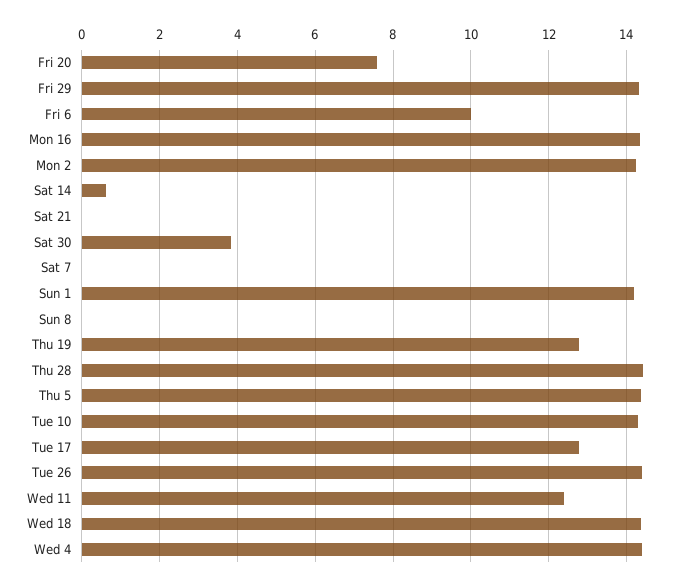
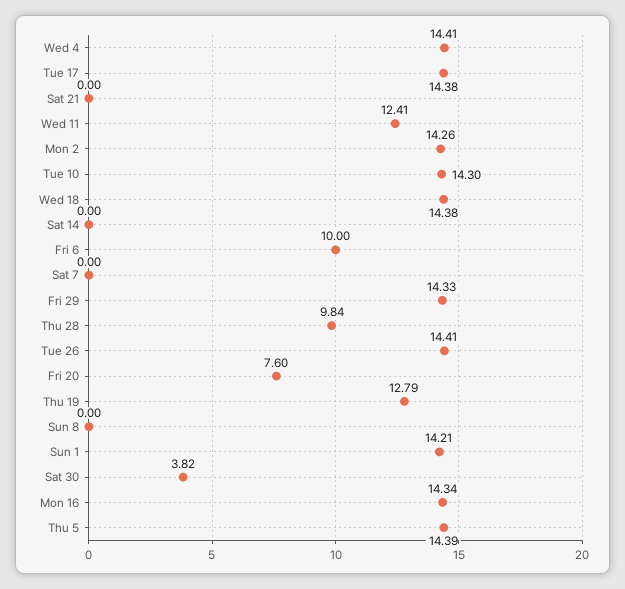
  {
    "Fri 20": 7.6,
    "Fri 29": 14.33,
    "Fri 6": 10,
    "Mon 16": 14.34,
    "Mon 2": 14.26,
-   "Sat 14": 0.6,
+   "Sat 14": 0,
    "Sat 21": 0,
    "Sat 30": 3.82,
    "Sat 7": 0,
    "Sun 1": 14.21,
    "Sun 8": 0,
    "Thu 19": 12.79,
-   "Thu 28": 14.4,
+   "Thu 28": 9.84,
    "Thu 5": 14.39,
    "Tue 10": 14.3,
-   "Tue 17": 12.8,
+   "Tue 17": 14.38,
    "Tue 26": 14.41,
    "Wed 11": 12.41,
    "Wed 18": 14.38,
    "Wed 4": 14.41
  }

